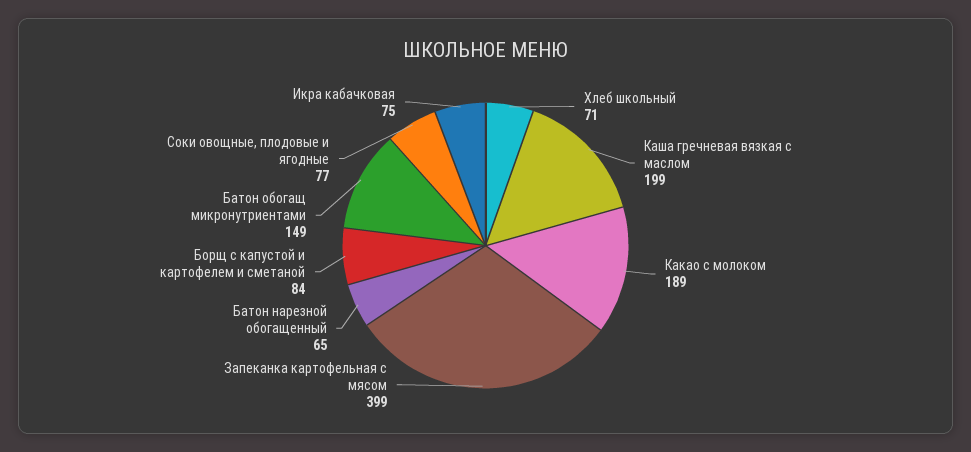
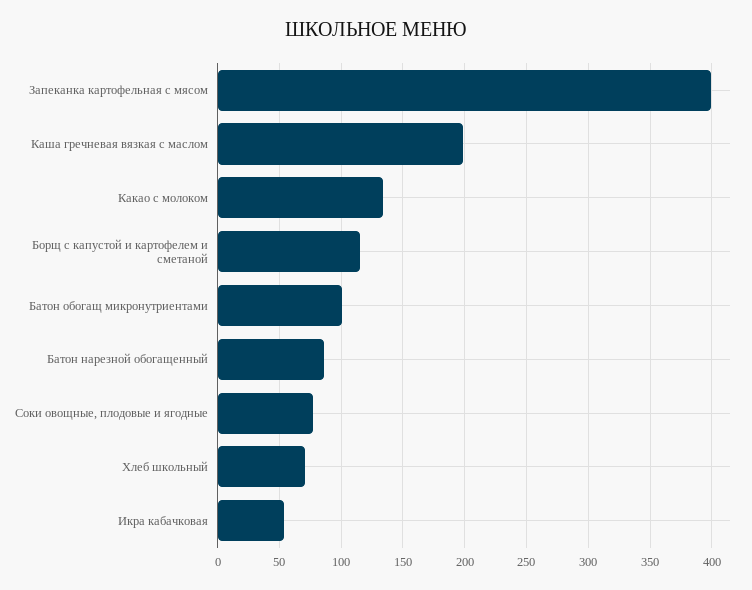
  {
    "Хлеб школьный": 71,
    "Каша гречневая вязкая с маслом": 199,
-   "Какао с молоком": 189,
+   "Какао с молоком": 135,
    "Запеканка картофельная с мясом": 399,
-   "Батон нарезной обогащенный": 65,
+   "Батон нарезной обогащенный": 85,
-   "Борщ с капустой и картофелем и сметаной": 84,
+   "Борщ с капустой и картофелем и сметаной": 115,
-   "Батон обогащ микронутриентами": 149,
+   "Батон обогащ микронутриентами": 100,
    "Соки овощные, плодовые и ягодные": 77,
-   "Икра кабачковая": 75
+   "Икра кабачковая": 55
  }

